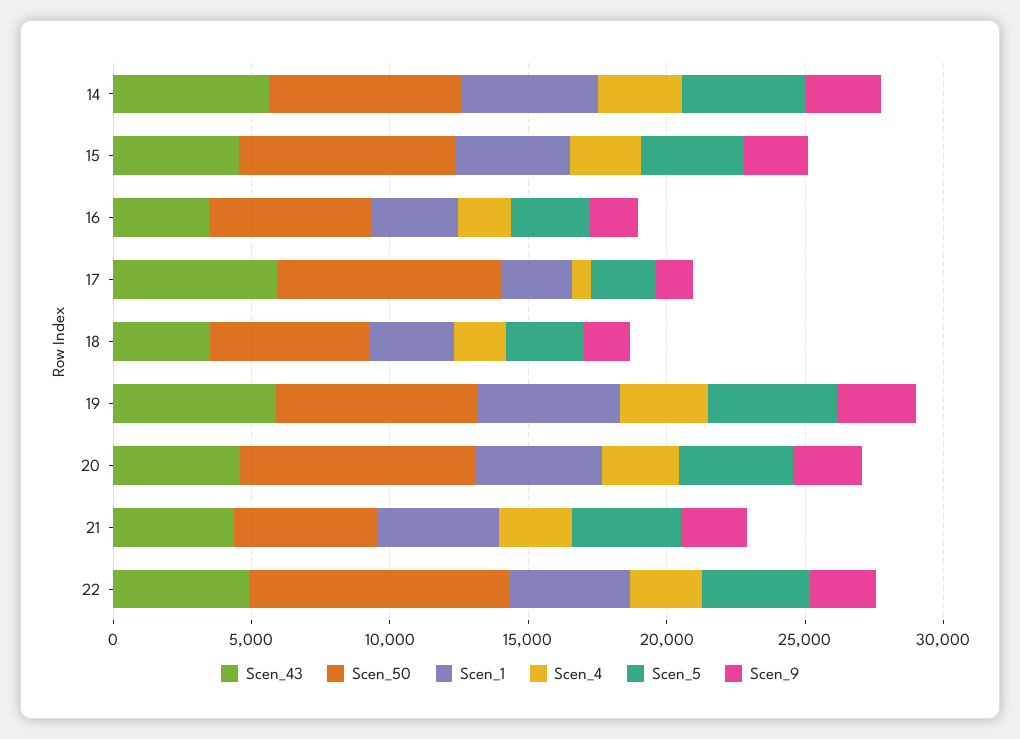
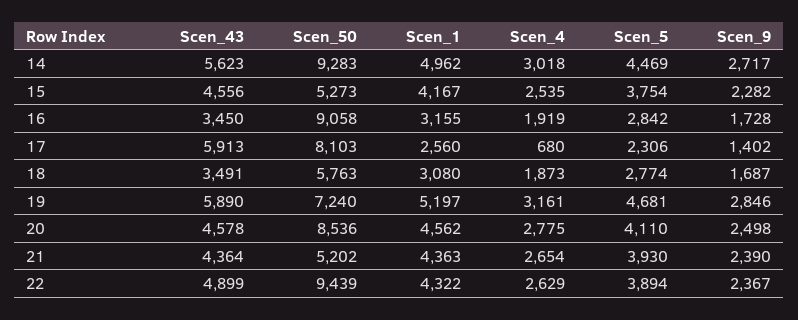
  {
    "Scen_43": {
      "14": 5623,
      "15": 4556,
      "16": 3450,
      "17": 5913,
      "18": 3491,
      "19": 5890,
      "20": 4578,
      "21": 4364,
      "22": 4899
    },
    "Scen_50": {
-     "14": 7000,
+     "14": 9283,
-     "15": 8000,
+     "15": 5273,
-     "16": 6000,
+     "16": 9058,
      "17": 8103,
      "18": 5763,
      "19": 7240,
      "20": 8536,
      "21": 5202,
      "22": 9439
    },
    "Scen_1": {
      "14": 4962,
      "15": 4167,
      "16": 3155,
      "17": 2560,
      "18": 3080,
      "19": 5197,
      "20": 4562,
      "21": 4363,
      "22": 4322
    },
    "Scen_4": {
      "14": 3018,
      "15": 2535,
      "16": 1919,
      "17": 680,
      "18": 1873,
      "19": 3161,
      "20": 2775,
      "21": 2654,
      "22": 2629
    },
    "Scen_5": {
      "14": 4469,
      "15": 3754,
      "16": 2842,
      "17": 2306,
      "18": 2774,
      "19": 4681,
      "20": 4110,
      "21": 3930,
      "22": 3894
    },
    "Scen_9": {
      "14": 2717,
      "15": 2282,
      "16": 1728,
      "17": 1402,
      "18": 1687,
      "19": 2846,
      "20": 2498,
      "21": 2390,
      "22": 2367
    }
  }

